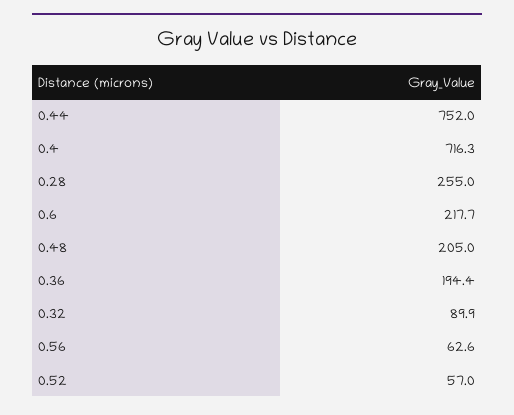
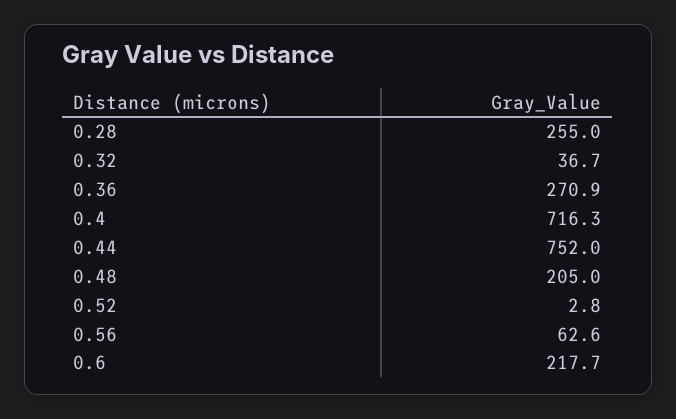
  {
    "0.44": 752,
    "0.4": 716.3,
    "0.28": 255,
    "0.6": 217.7,
    "0.48": 205,
-   "0.36": 194.4,
+   "0.36": 270.9,
-   "0.32": 89.9,
+   "0.32": 36.7,
    "0.56": 62.6,
-   "0.52": 57
+   "0.52": 2.8
  }

